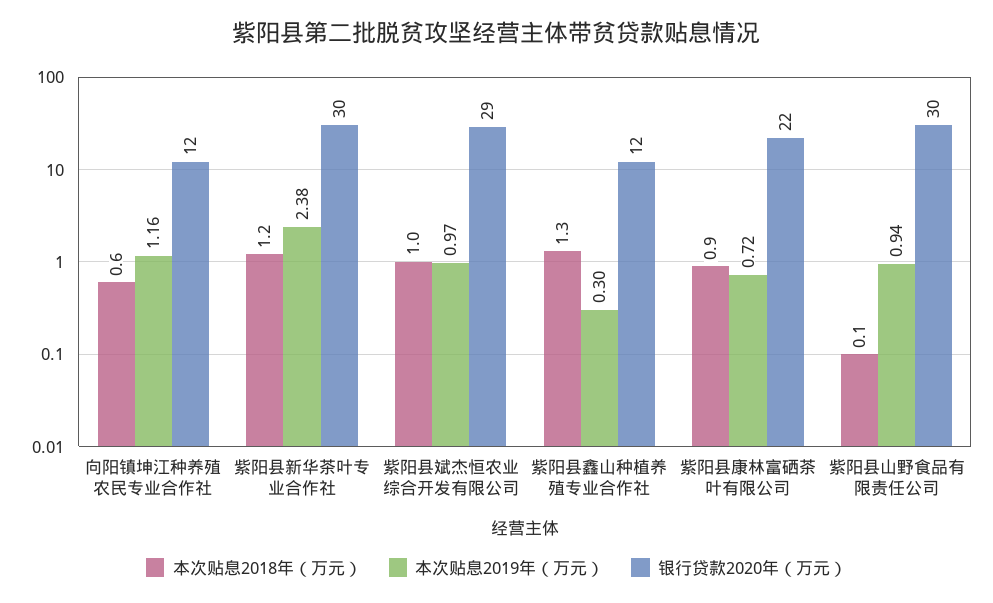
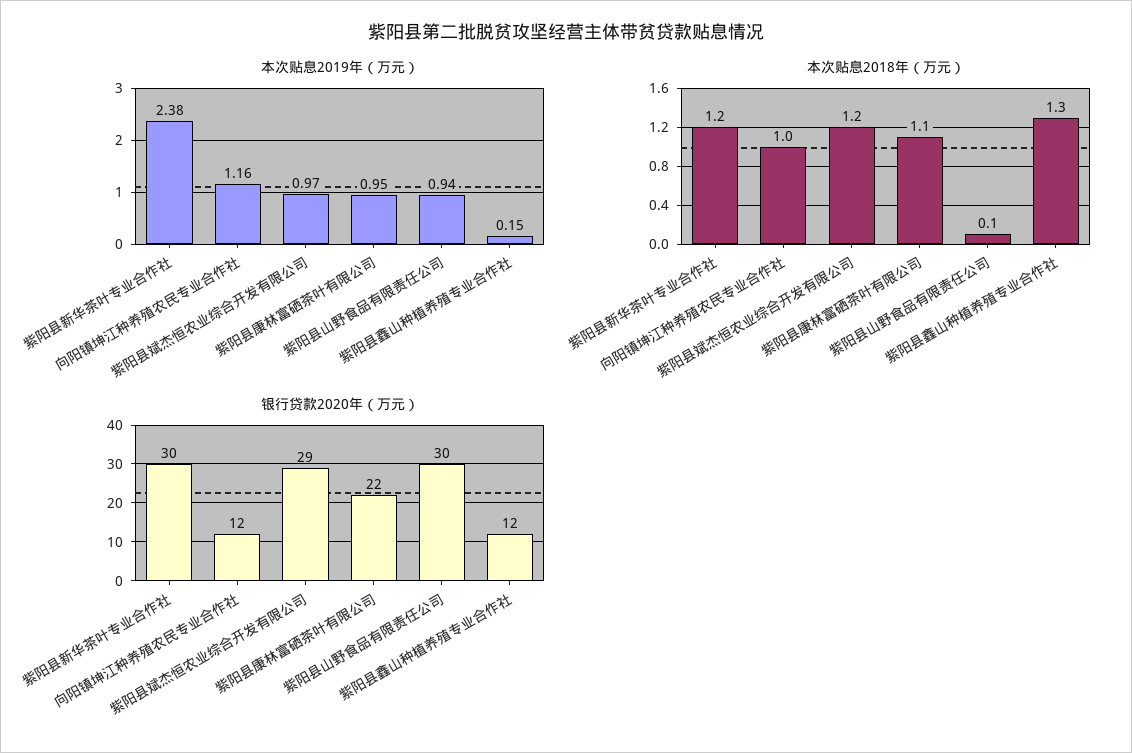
  {
    "本次贴息2018年（万元）": {
-     "向阳镇坤江种养殖农民专业合作社": 0.6,
+     "向阳镇坤江种养殖农民专业合作社": 1,
      "紫阳县新华茶叶专业合作社": 1.2,
-     "紫阳县斌杰恒农业综合开发有限公司": 1,
+     "紫阳县斌杰恒农业综合开发有限公司": 1.2,
      "紫阳县鑫山种植养殖专业合作社": 1.3,
-     "紫阳县康林富硒茶叶有限公司": 0.9,
+     "紫阳县康林富硒茶叶有限公司": 1.1,
      "紫阳县山野食品有限责任公司": 0.1
    },
    "本次贴息2019年（万元）": {
      "向阳镇坤江种养殖农民专业合作社": 1.16,
      "紫阳县新华茶叶专业合作社": 2.38,
      "紫阳县斌杰恒农业综合开发有限公司": 0.97,
-     "紫阳县鑫山种植养殖专业合作社": 0.3,
+     "紫阳县鑫山种植养殖专业合作社": 0.15,
-     "紫阳县康林富硒茶叶有限公司": 0.72,
+     "紫阳县康林富硒茶叶有限公司": 0.95,
      "紫阳县山野食品有限责任公司": 0.94
    },
    "银行贷款2020年（万元）": {
      "向阳镇坤江种养殖农民专业合作社": 12,
      "紫阳县新华茶叶专业合作社": 30,
      "紫阳县斌杰恒农业综合开发有限公司": 29,
      "紫阳县鑫山种植养殖专业合作社": 12,
      "紫阳县康林富硒茶叶有限公司": 22,
      "紫阳县山野食品有限责任公司": 30
    }
  }

